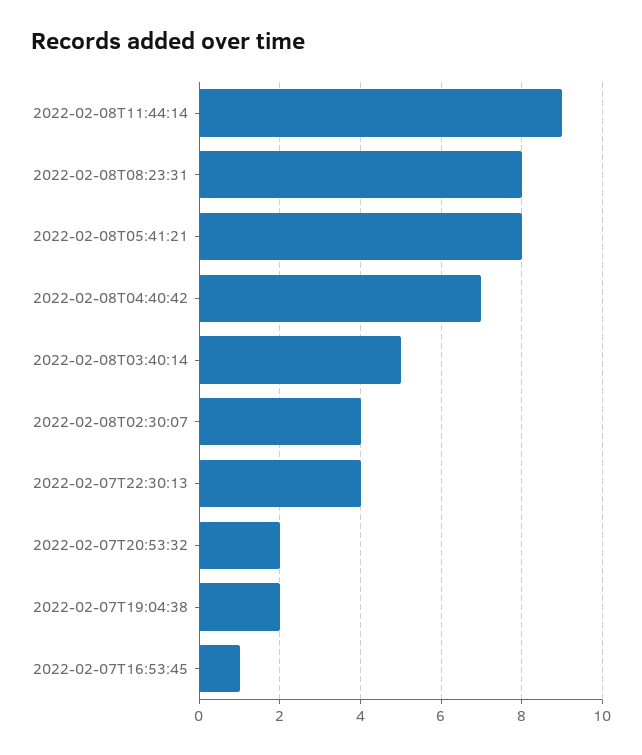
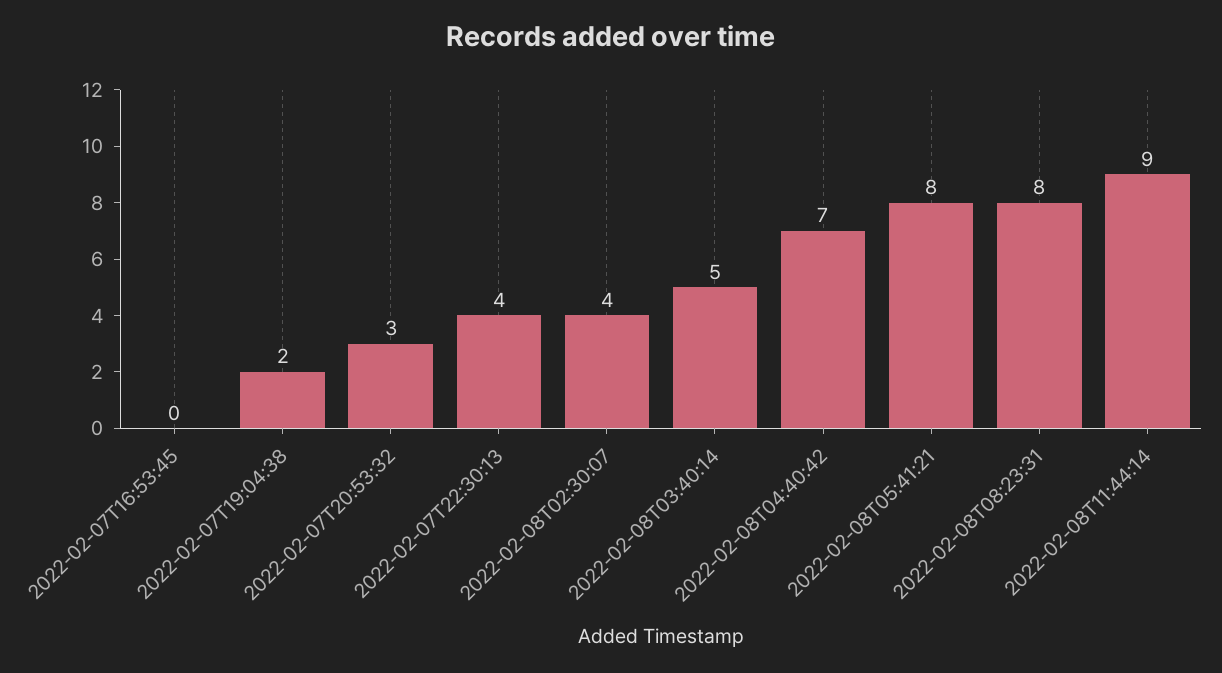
  {
    "2022-02-08T11:44:14": 9,
    "2022-02-08T08:23:31": 8,
    "2022-02-08T05:41:21": 8,
    "2022-02-08T04:40:42": 7,
    "2022-02-08T03:40:14": 5,
    "2022-02-08T02:30:07": 4,
    "2022-02-07T22:30:13": 4,
-   "2022-02-07T20:53:32": 2,
+   "2022-02-07T20:53:32": 3,
    "2022-02-07T19:04:38": 2,
-   "2022-02-07T16:53:45": 1
+   "2022-02-07T16:53:45": 0
  }

